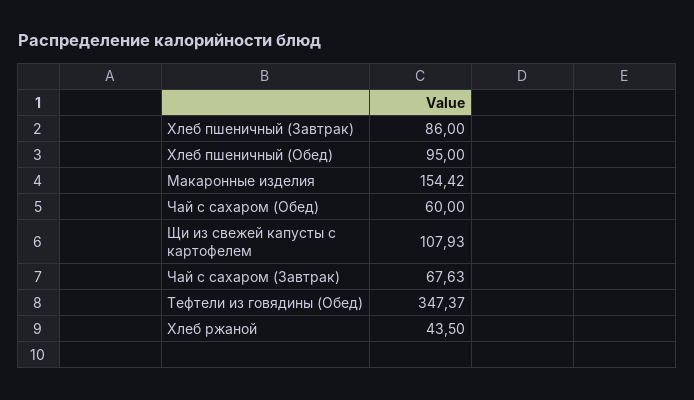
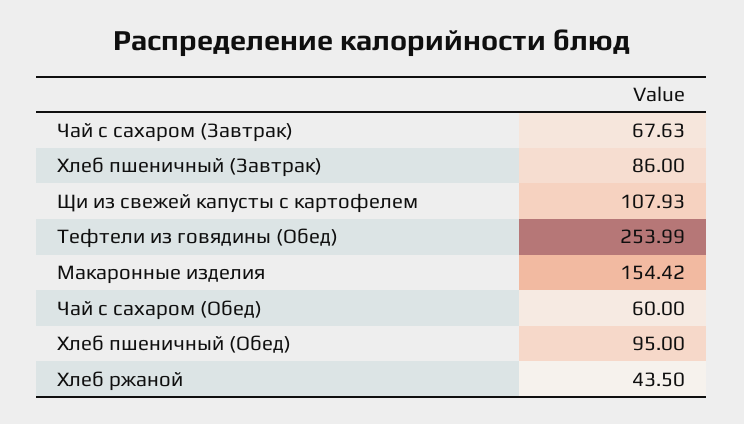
  {
    "Хлеб пшеничный (Завтрак)": 86,
    "Хлеб пшеничный (Обед)": 95,
    "Макаронные изделия": 154.42,
    "Чай с сахаром (Обед)": 60,
    "Щи из свежей капусты с картофелем": 107.93,
    "Чай с сахаром (Завтрак)": 67.63,
-   "Тефтели из говядины (Обед)": 347.37,
+   "Тефтели из говядины (Обед)": 253.99,
    "Хлеб ржаной": 43.5
  }

